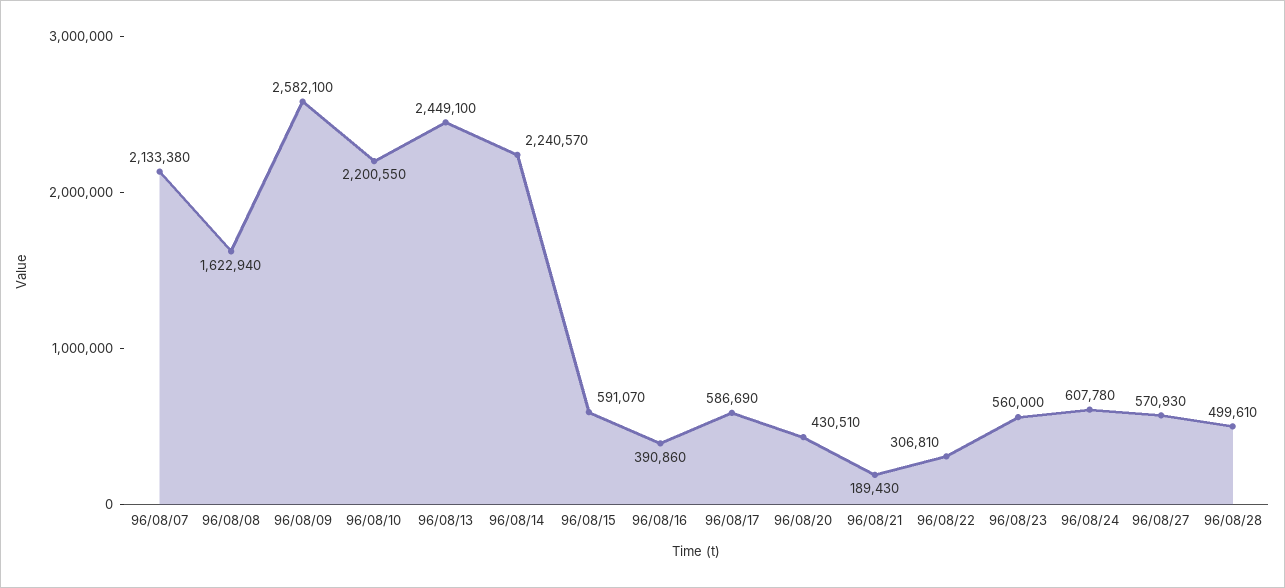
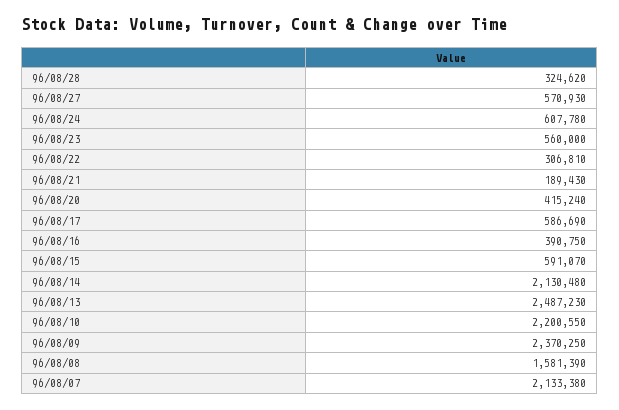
  {
    "96/08/07": 2133380,
-   "96/08/08": 1622940,
+   "96/08/08": 1581390,
-   "96/08/09": 2582100,
+   "96/08/09": 2370250,
    "96/08/10": 2200550,
-   "96/08/13": 2449100,
+   "96/08/13": 2487230,
-   "96/08/14": 2240570,
+   "96/08/14": 2130480,
    "96/08/15": 591070,
-   "96/08/16": 390860,
+   "96/08/16": 390750,
    "96/08/17": 586690,
-   "96/08/20": 430510,
+   "96/08/20": 415240,
    "96/08/21": 189430,
    "96/08/22": 306810,
    "96/08/23": 560000,
    "96/08/24": 607780,
    "96/08/27": 570930,
-   "96/08/28": 499610
+   "96/08/28": 324620
  }

